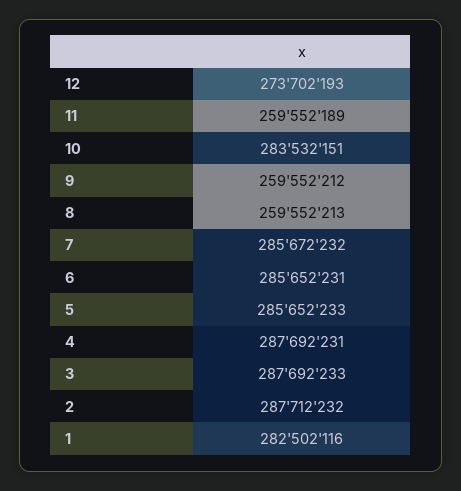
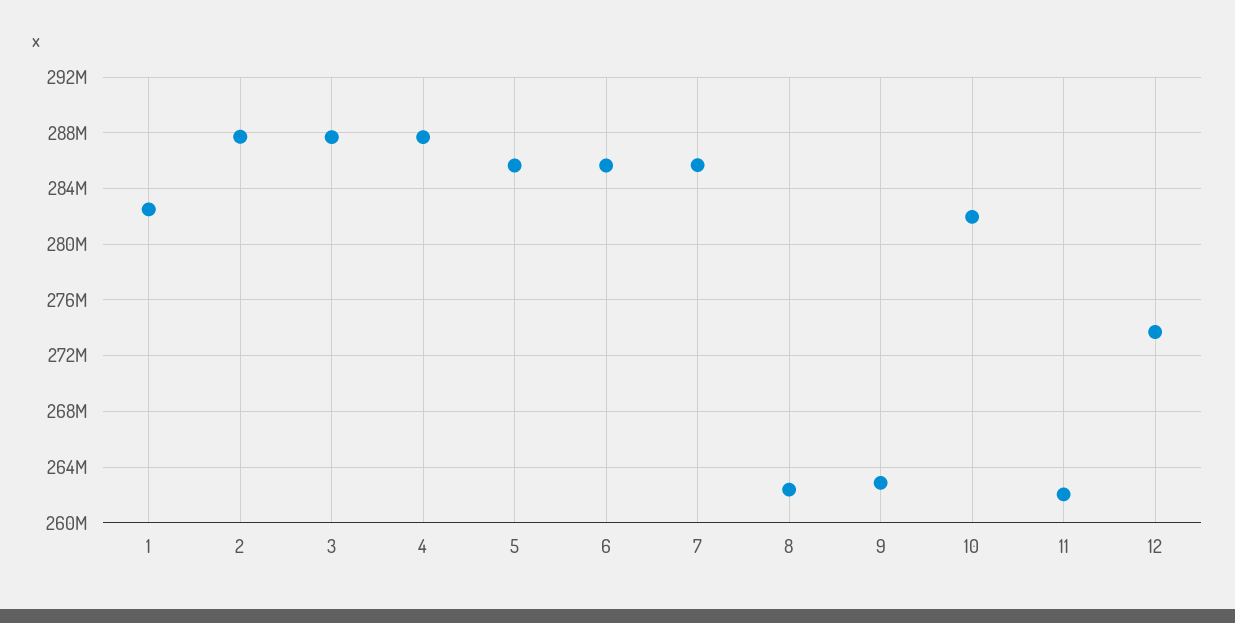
  {
    "12": 273702193,
-   "11": 259552189,
+   "11": 262000000,
-   "10": 283532151,
+   "10": 282000000,
-   "9": 259552212,
+   "9": 263000000,
-   "8": 259552213,
+   "8": 262500000,
    "7": 285672232,
    "6": 285652231,
    "5": 285652233,
    "4": 287692231,
    "3": 287692233,
    "2": 287712232,
    "1": 282502116
  }

